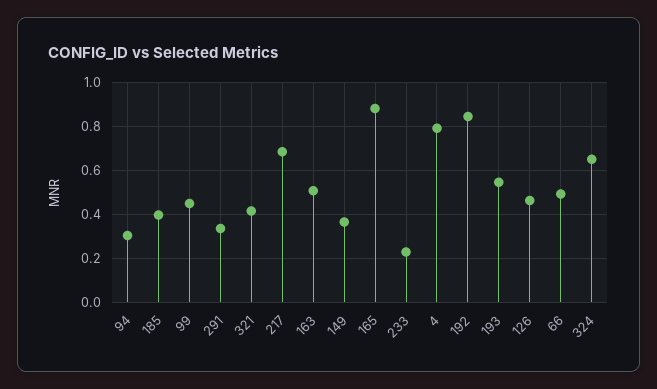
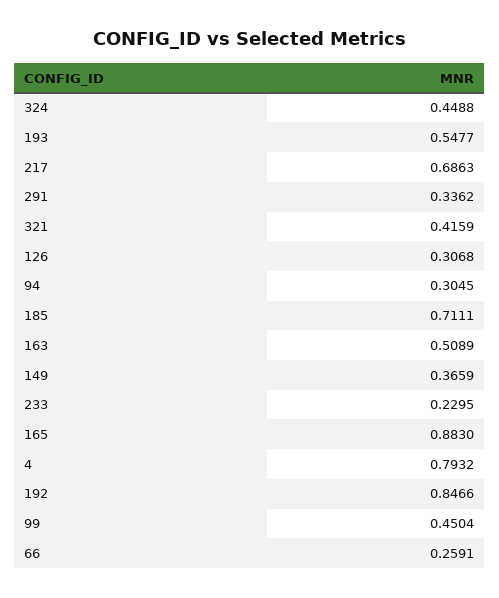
  {
    "94": 0.3045,
-   "185": 0.4,
+   "185": 0.7111,
    "99": 0.4504,
    "291": 0.3362,
    "321": 0.4159,
    "217": 0.6863,
    "163": 0.5089,
    "149": 0.3659,
    "165": 0.883,
    "233": 0.2295,
    "4": 0.7932,
    "192": 0.8466,
    "193": 0.5477,
-   "126": 0.45,
+   "126": 0.3068,
-   "66": 0.5,
+   "66": 0.2591,
-   "324": 0.65
+   "324": 0.4488
  }

